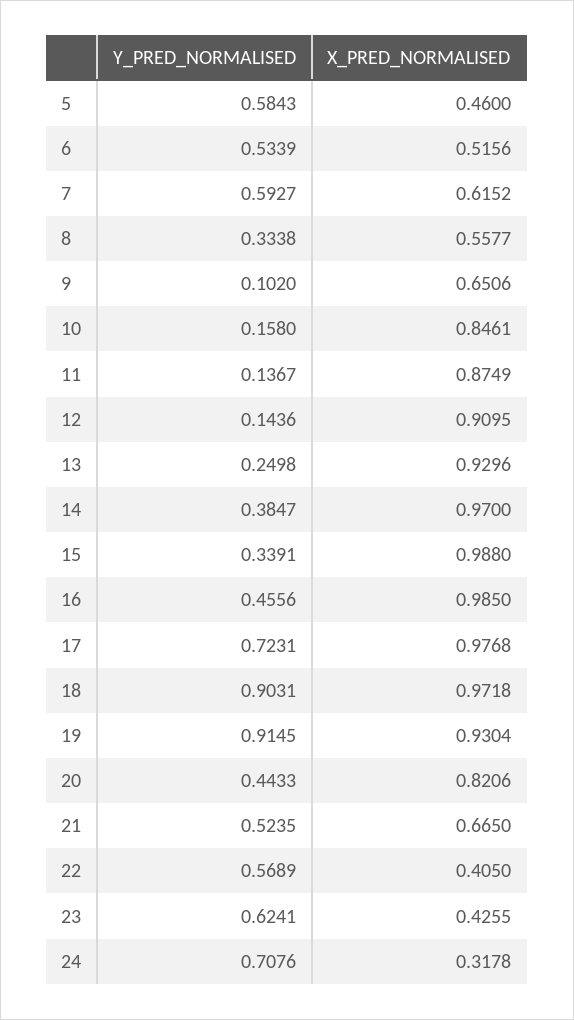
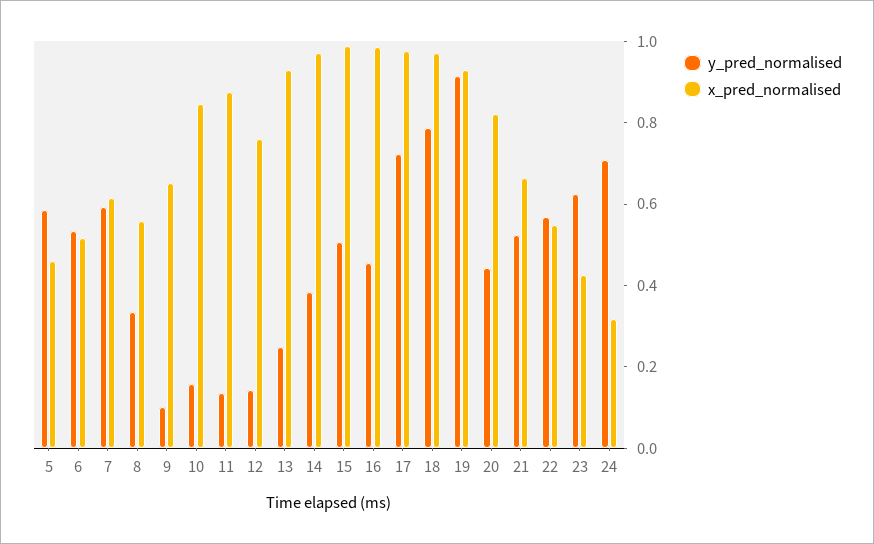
  {
    "Y_PRED_NORMALISED": {
      "5": 0.5843,
      "6": 0.5339,
      "7": 0.5927,
      "8": 0.3338,
      "9": 0.102,
      "10": 0.158,
      "11": 0.1367,
      "12": 0.1436,
      "13": 0.2498,
      "14": 0.3847,
-     "15": 0.3391,
+     "15": 0.5,
      "16": 0.4556,
      "17": 0.7231,
-     "18": 0.9031,
+     "18": 0.8,
      "19": 0.9145,
      "20": 0.4433,
      "21": 0.5235,
      "22": 0.5689,
      "23": 0.6241,
      "24": 0.7076
    },
    "X_PRED_NORMALISED": {
      "5": 0.46,
      "6": 0.5156,
      "7": 0.6152,
      "8": 0.5577,
      "9": 0.6506,
      "10": 0.8461,
      "11": 0.8749,
-     "12": 0.9095,
+     "12": 0.75,
      "13": 0.9296,
      "14": 0.97,
      "15": 0.988,
      "16": 0.985,
      "17": 0.9768,
      "18": 0.9718,
      "19": 0.9304,
      "20": 0.8206,
      "21": 0.665,
-     "22": 0.405,
+     "22": 0.55,
      "23": 0.4255,
      "24": 0.3178
    }
  }

